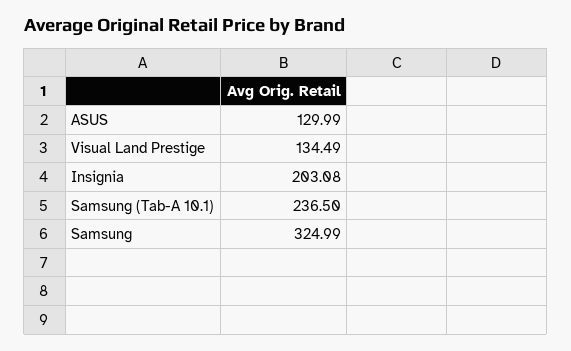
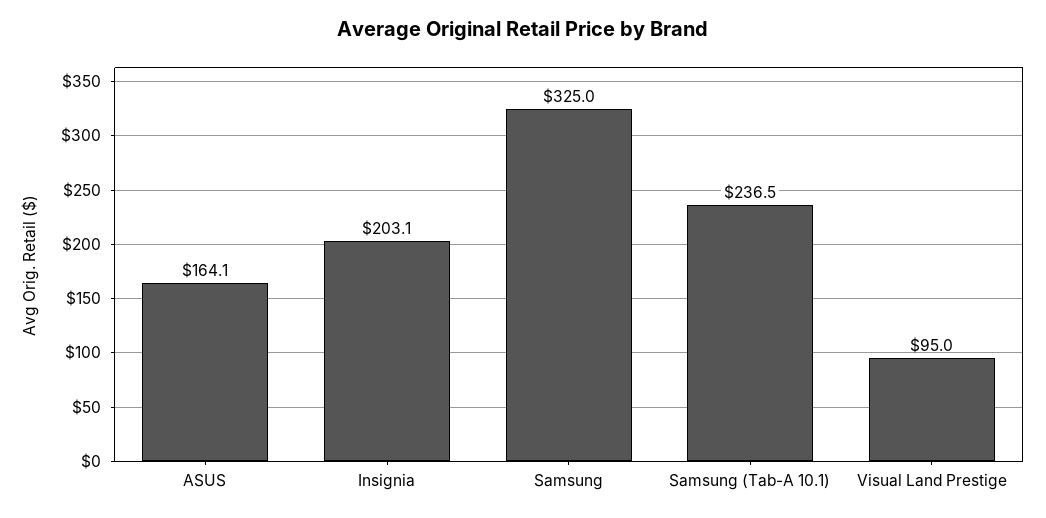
  {
-   "ASUS": 129.99,
+   "ASUS": 164.1,
-   "Visual Land Prestige": 134.49,
+   "Visual Land Prestige": 95,
    "Insignia": 203.08,
    "Samsung (Tab-A 10.1)": 236.5,
    "Samsung": 324.99
  }

